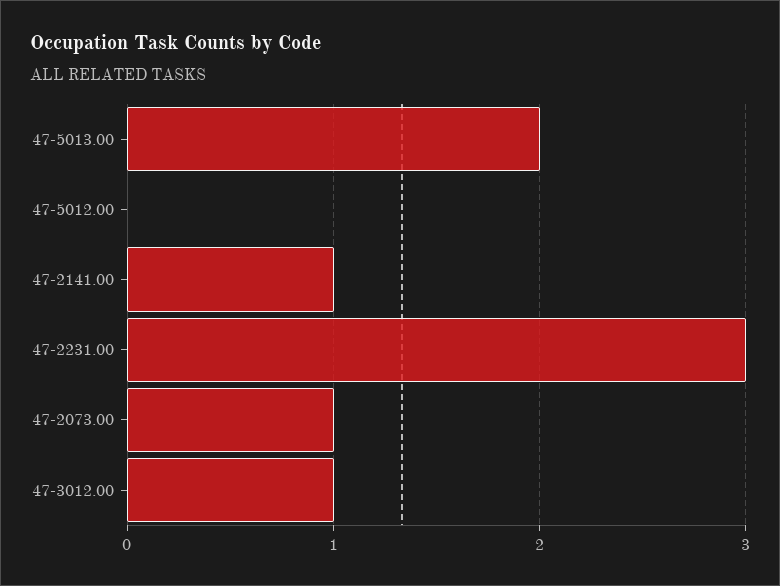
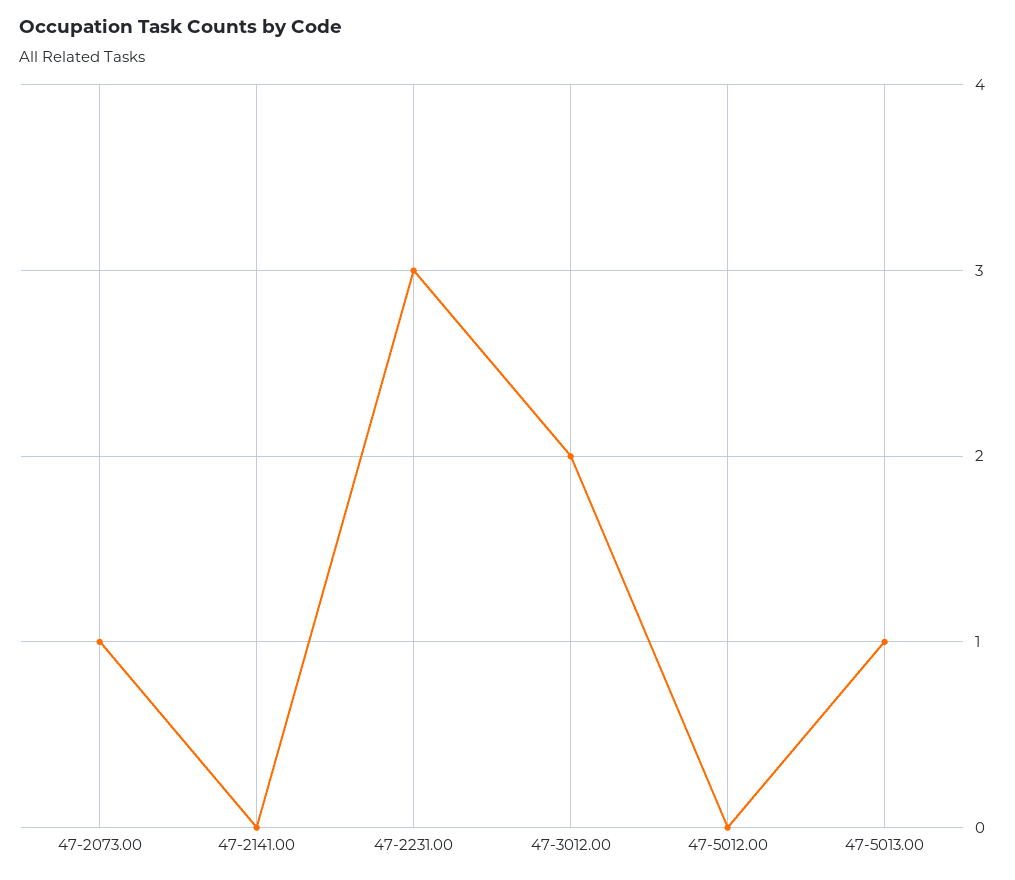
  {
-   "47-5013.00": 2,
+   "47-5013.00": 1,
    "47-5012.00": 0,
-   "47-2141.00": 1,
+   "47-2141.00": 0,
    "47-2231.00": 3,
    "47-2073.00": 1,
-   "47-3012.00": 1
+   "47-3012.00": 2
  }

